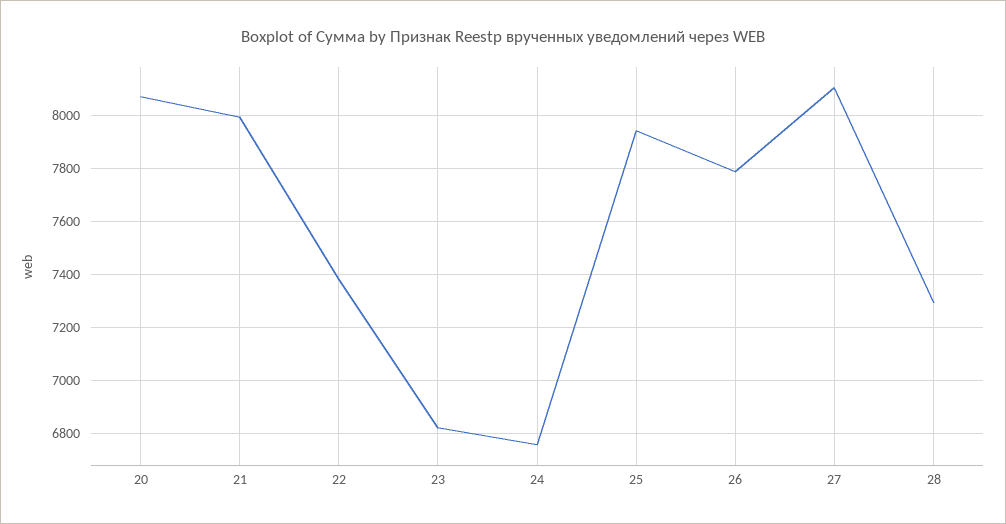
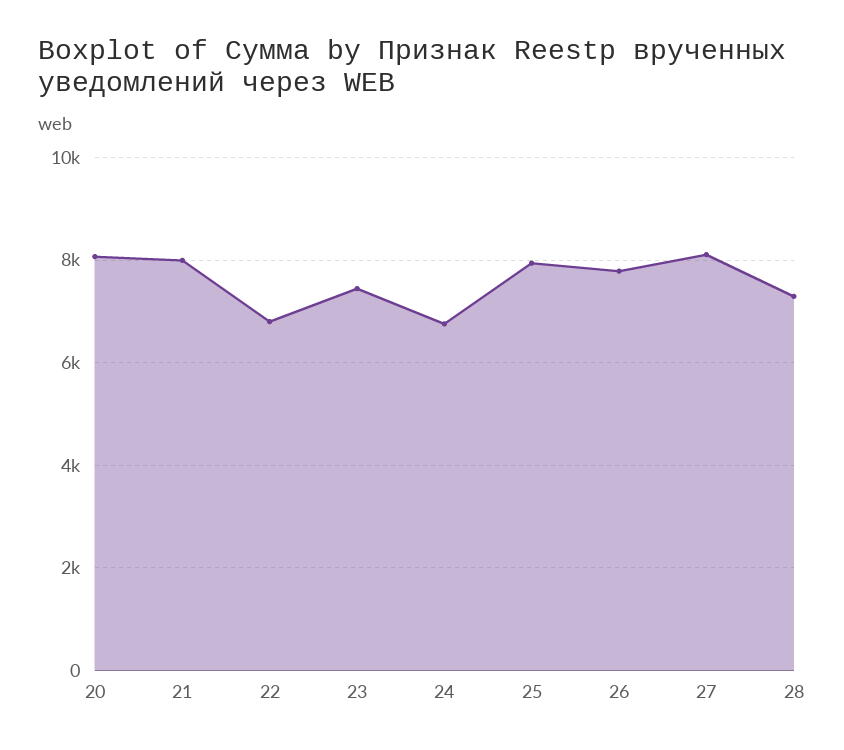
  {
    "20": 8075,
    "21": 8000,
-   "22": 7375,
+   "22": 6800,
-   "23": 6825,
+   "23": 7400,
    "24": 6750,
    "25": 7950,
    "26": 7775,
    "27": 8100,
    "28": 7300
  }

